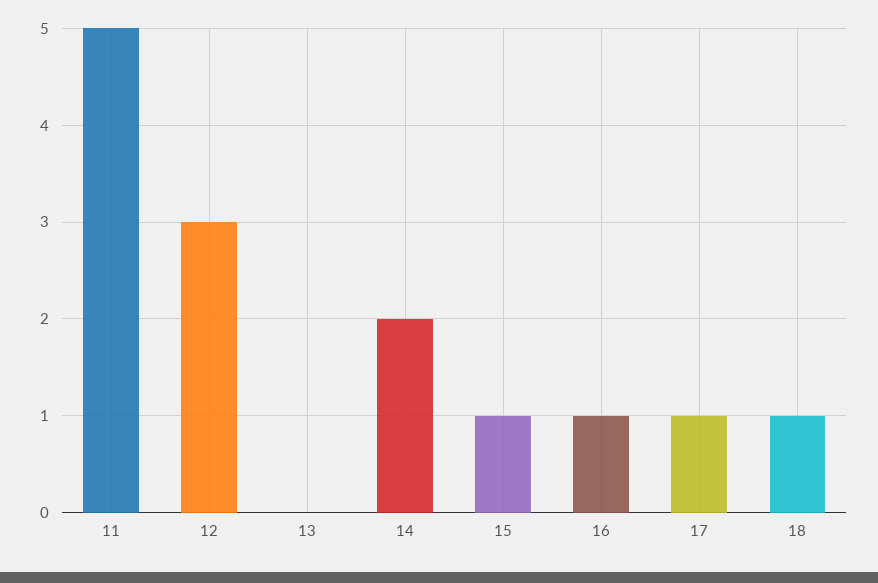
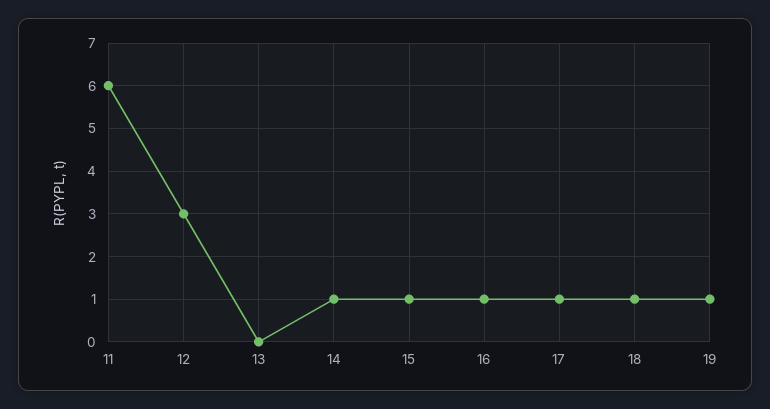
  {
-   "11": 5,
+   "11": 6,
    "12": 3,
    "13": 0,
-   "14": 2,
+   "14": 1,
    "15": 1,
    "16": 1,
    "17": 1,
-   "18": 1
+   "18": 1,
+   "19": 1
  }

